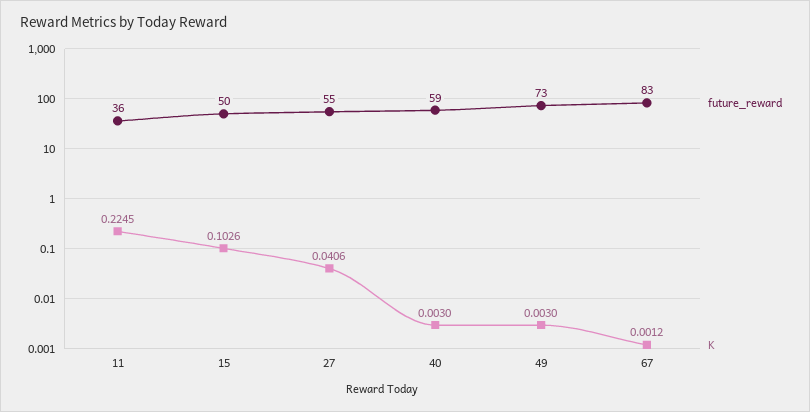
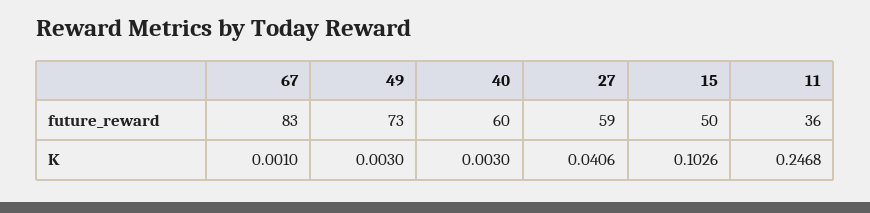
  {
    "future_reward": {
      "11": 36,
      "15": 50,
-     "27": 55,
+     "27": 59,
-     "40": 59,
+     "40": 60,
      "49": 73,
      "67": 83
    },
    "K": {
-     "11": 0.2245,
+     "11": 0.2468,
      "15": 0.1026,
      "27": 0.0406,
      "40": 0.003,
      "49": 0.003,
-     "67": 0.0012
+     "67": 0.001
    }
  }

